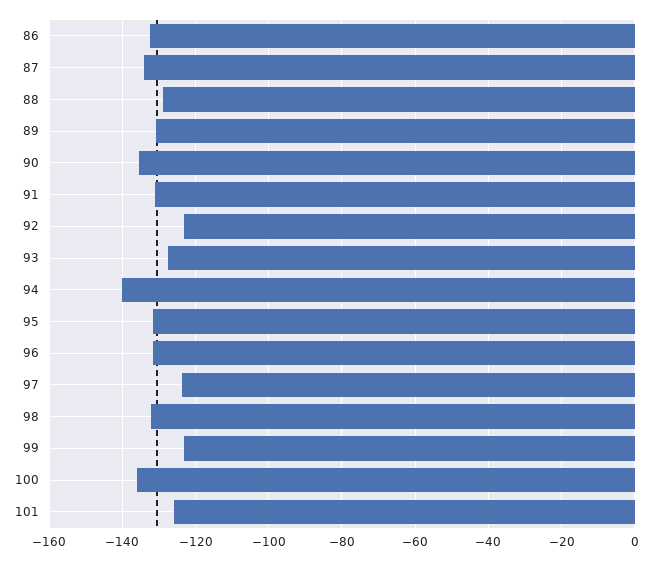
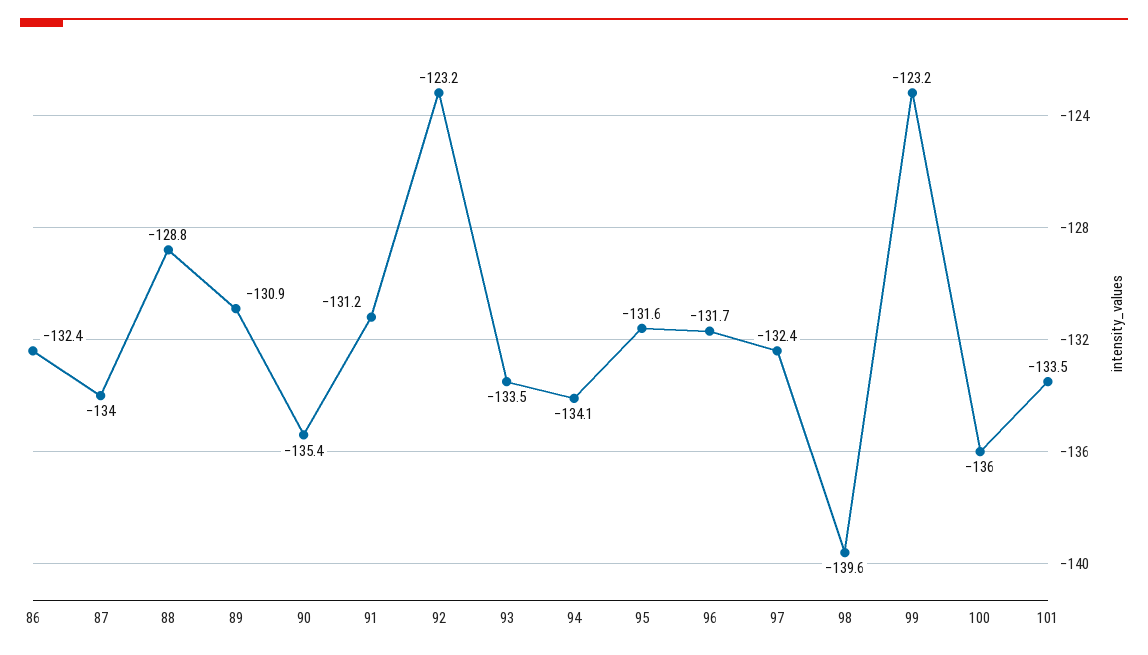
  {
    "86": -132.4,
    "87": -134,
    "88": -128.8,
    "89": -130.9,
    "90": -135.4,
    "91": -131.2,
    "92": -123.2,
-   "93": -128,
+   "93": -133.5,
-   "94": -140,
+   "94": -134.1,
    "95": -131.6,
    "96": -131.7,
-   "97": -124,
+   "97": -132.4,
-   "98": -132,
+   "98": -139.6,
    "99": -123.2,
    "100": -136,
-   "101": -126
+   "101": -133.5
  }

